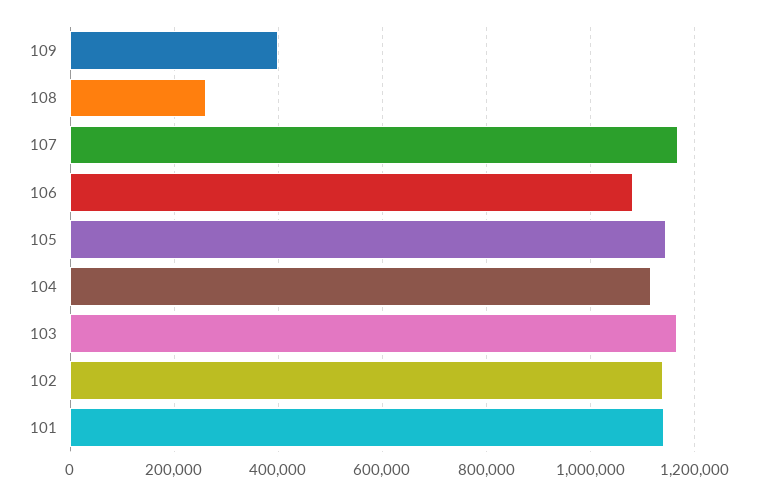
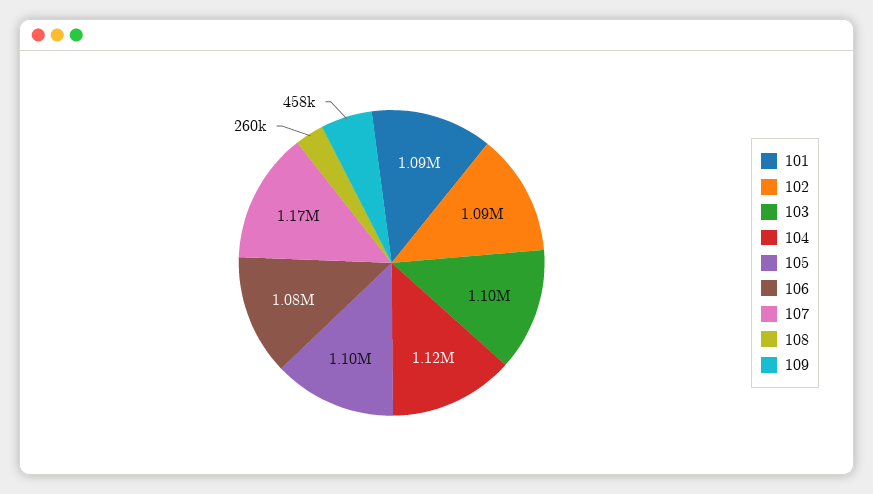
  {
-   "109": 400000,
+   "109": 458000,
    "108": 260000,
    "107": 1170000,
    "106": 1080000,
-   "105": 1140000,
+   "105": 1100000,
    "104": 1120000,
-   "103": 1160000,
+   "103": 1100000,
-   "102": 1140000,
+   "102": 1090000,
-   "101": 1140000
+   "101": 1090000
  }

